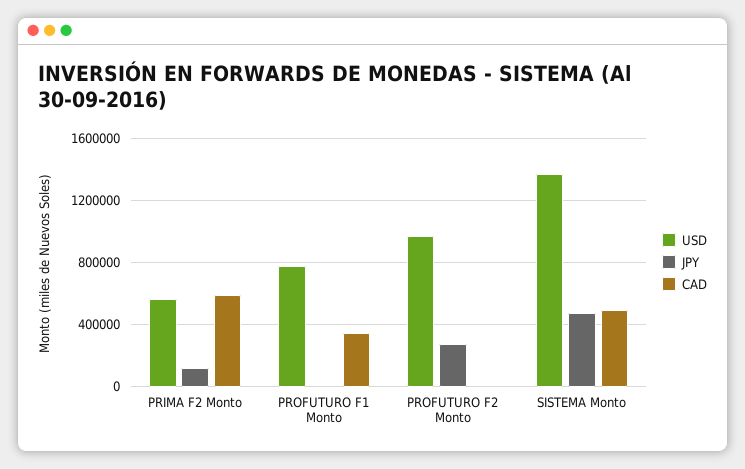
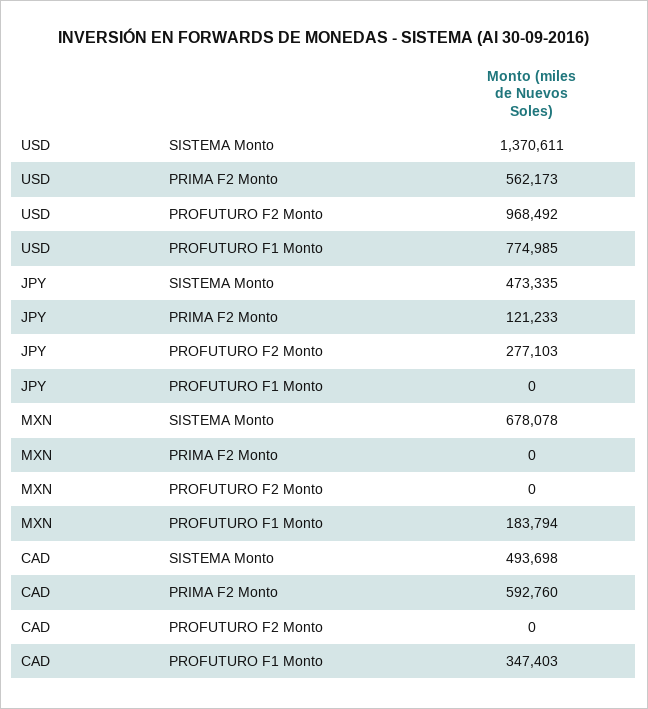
  {
    "USD": {
      "PRIMA F2 Monto": 562173,
      "PROFUTURO F1 Monto": 774985,
      "PROFUTURO F2 Monto": 968492,
      "SISTEMA Monto": 1370611
    },
    "JPY": {
      "PRIMA F2 Monto": 121233,
      "PROFUTURO F1 Monto": 0,
      "PROFUTURO F2 Monto": 277103,
      "SISTEMA Monto": 473335
    },
    "CAD": {
      "PRIMA F2 Monto": 592760,
      "PROFUTURO F1 Monto": 347403,
      "PROFUTURO F2 Monto": 0,
      "SISTEMA Monto": 493698
-   }
+   },
+   "MXN": {
+     "SISTEMA Monto": 678078,
+     "PRIMA F2 Monto": 0,
+     "PROFUTURO F2 Monto": 0,
+     "PROFUTURO F1 Monto": 183794
+   }
  }

